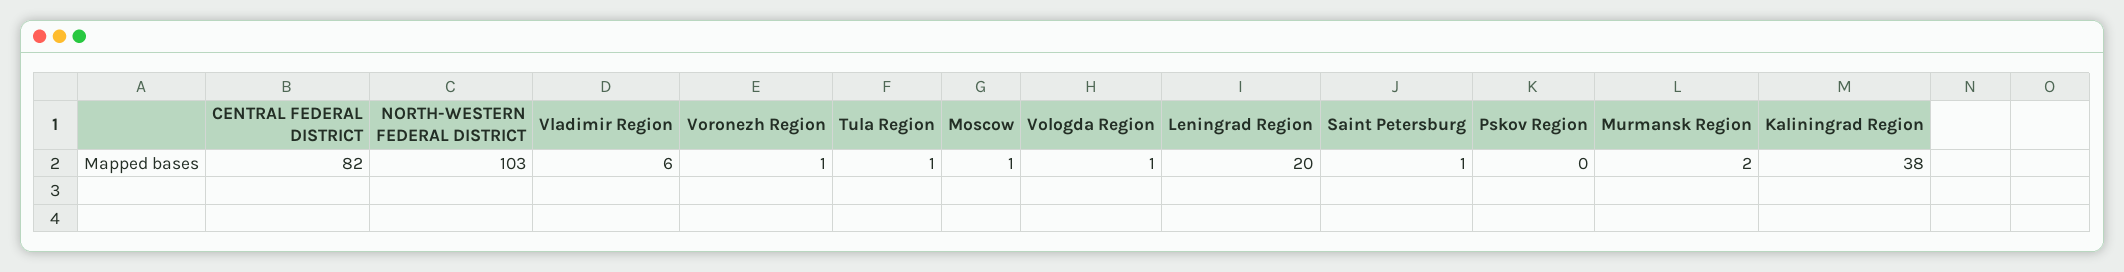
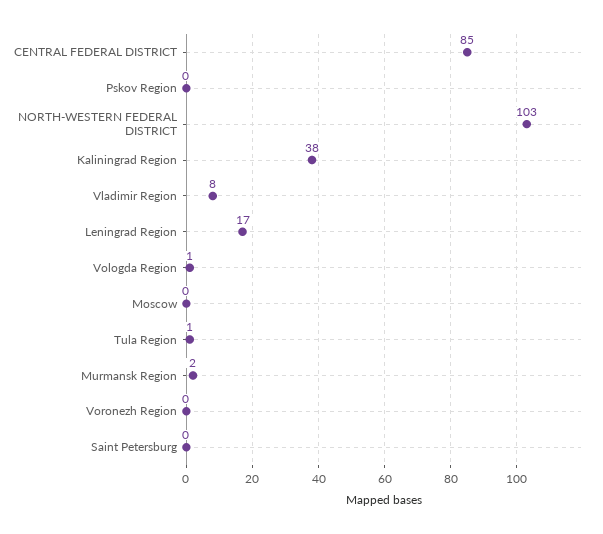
  {
-   "CENTRAL FEDERAL DISTRICT": 82,
+   "CENTRAL FEDERAL DISTRICT": 85,
    "NORTH-WESTERN FEDERAL DISTRICT": 103,
-   "Vladimir Region": 6,
+   "Vladimir Region": 8,
-   "Voronezh Region": 1,
+   "Voronezh Region": 0,
    "Tula Region": 1,
-   "Moscow": 1,
+   "Moscow": 0,
    "Vologda Region": 1,
-   "Leningrad Region": 20,
+   "Leningrad Region": 17,
-   "Saint Petersburg": 1,
+   "Saint Petersburg": 0,
    "Pskov Region": 0,
    "Murmansk Region": 2,
    "Kaliningrad Region": 38
  }

